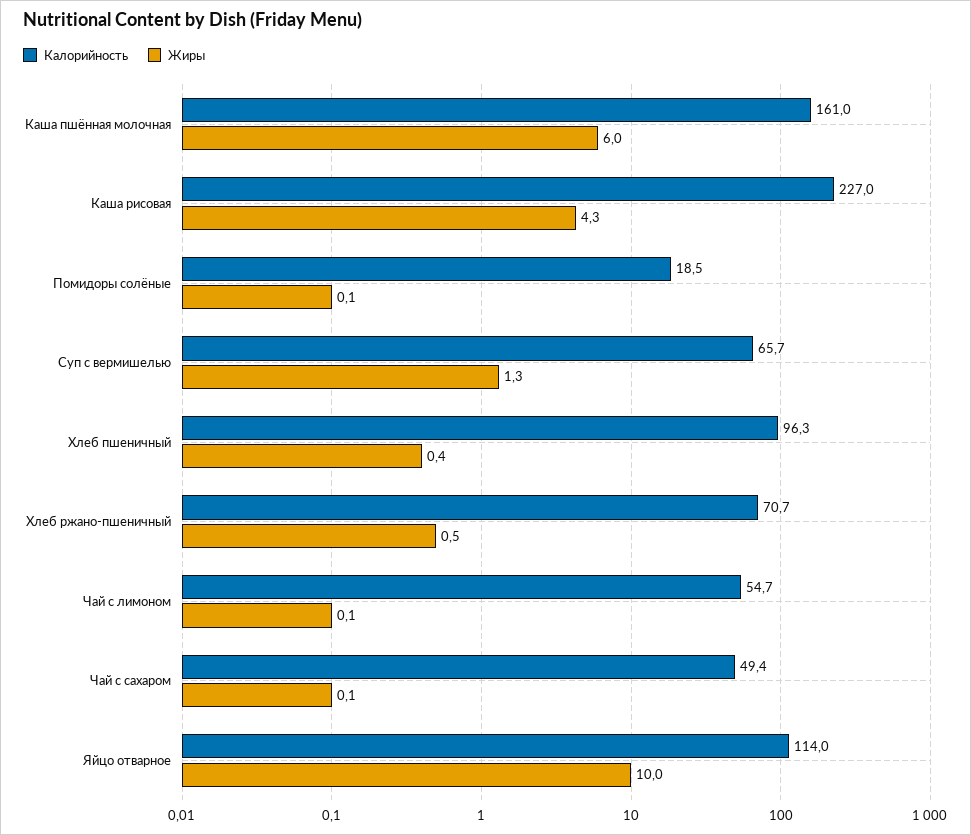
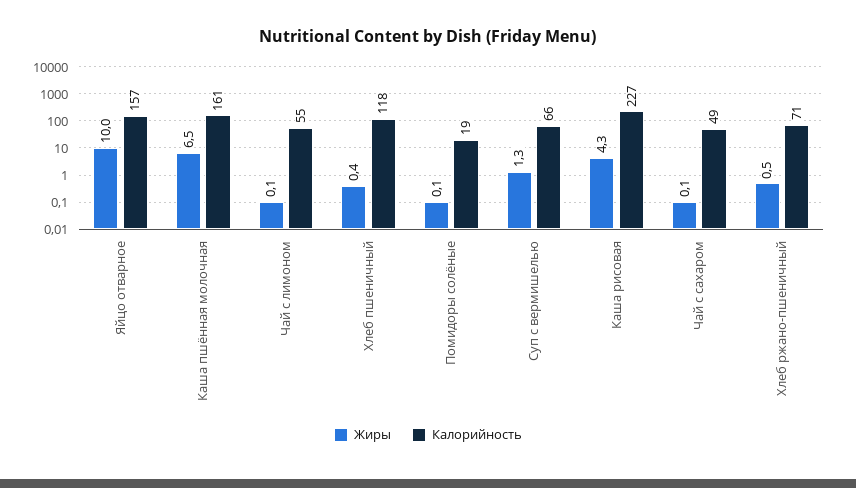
  {
    "Калорийность": {
      "Каша пшённая молочная": 161,
      "Каша рисовая": 227,
      "Помидоры солёные": 18.5,
      "Суп с вермишелью": 65.7,
-     "Хлеб пшеничный": 96.3,
+     "Хлеб пшеничный": 118,
      "Хлеб ржано-пшеничный": 70.7,
      "Чай с лимоном": 54.7,
      "Чай с сахаром": 49.4,
-     "Яйцо отварное": 114
+     "Яйцо отварное": 157
    },
    "Жиры": {
-     "Каша пшённая молочная": 6,
+     "Каша пшённая молочная": 6.5,
      "Каша рисовая": 4.3,
      "Помидоры солёные": 0.1,
      "Суп с вермишелью": 1.3,
      "Хлеб пшеничный": 0.4,
      "Хлеб ржано-пшеничный": 0.5,
      "Чай с лимоном": 0.1,
      "Чай с сахаром": 0.1,
      "Яйцо отварное": 10
    }
  }

